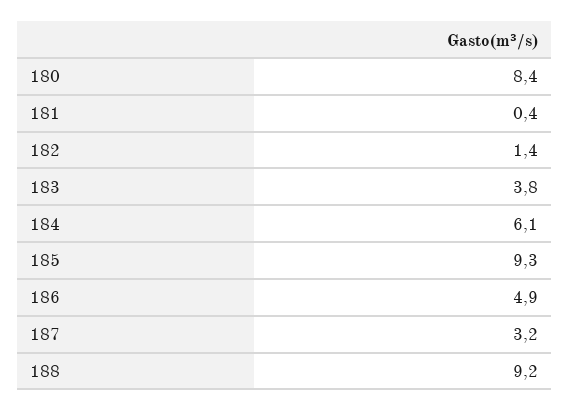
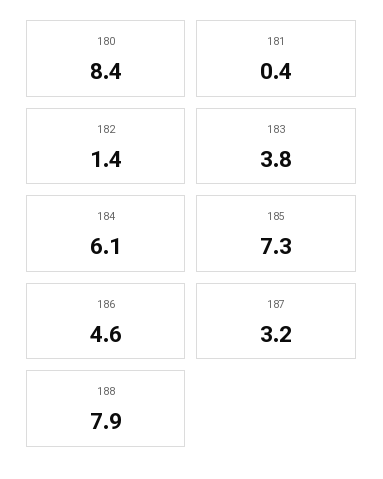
  {
    "180": 8.4,
    "181": 0.4,
    "182": 1.4,
    "183": 3.8,
    "184": 6.1,
-   "185": 9.3,
+   "185": 7.3,
-   "186": 4.9,
+   "186": 4.6,
    "187": 3.2,
-   "188": 9.2
+   "188": 7.9
  }

